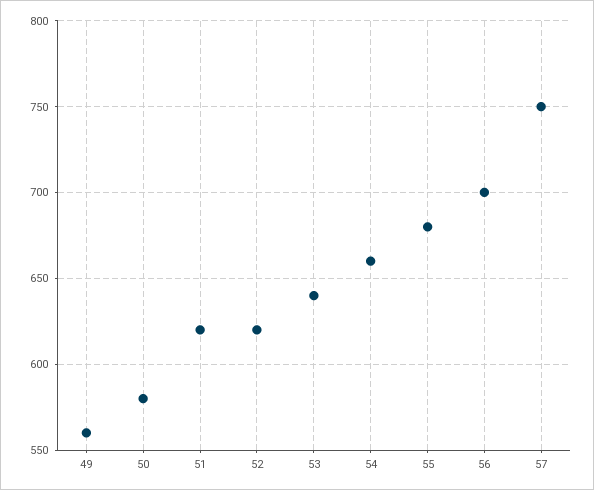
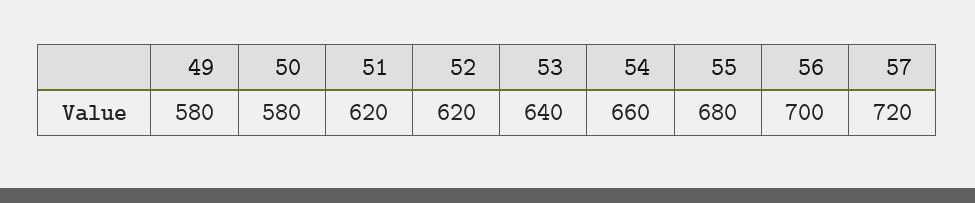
  {
-   "49": 560,
+   "49": 580,
    "50": 580,
    "51": 620,
    "52": 620,
    "53": 640,
    "54": 660,
    "55": 680,
    "56": 700,
-   "57": 750
+   "57": 720
  }

